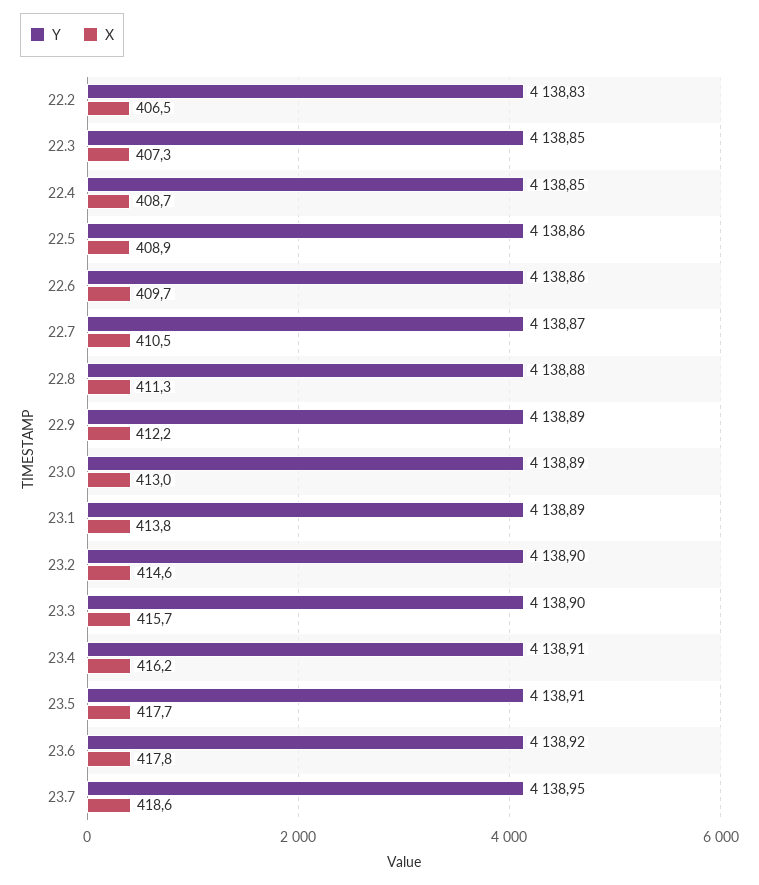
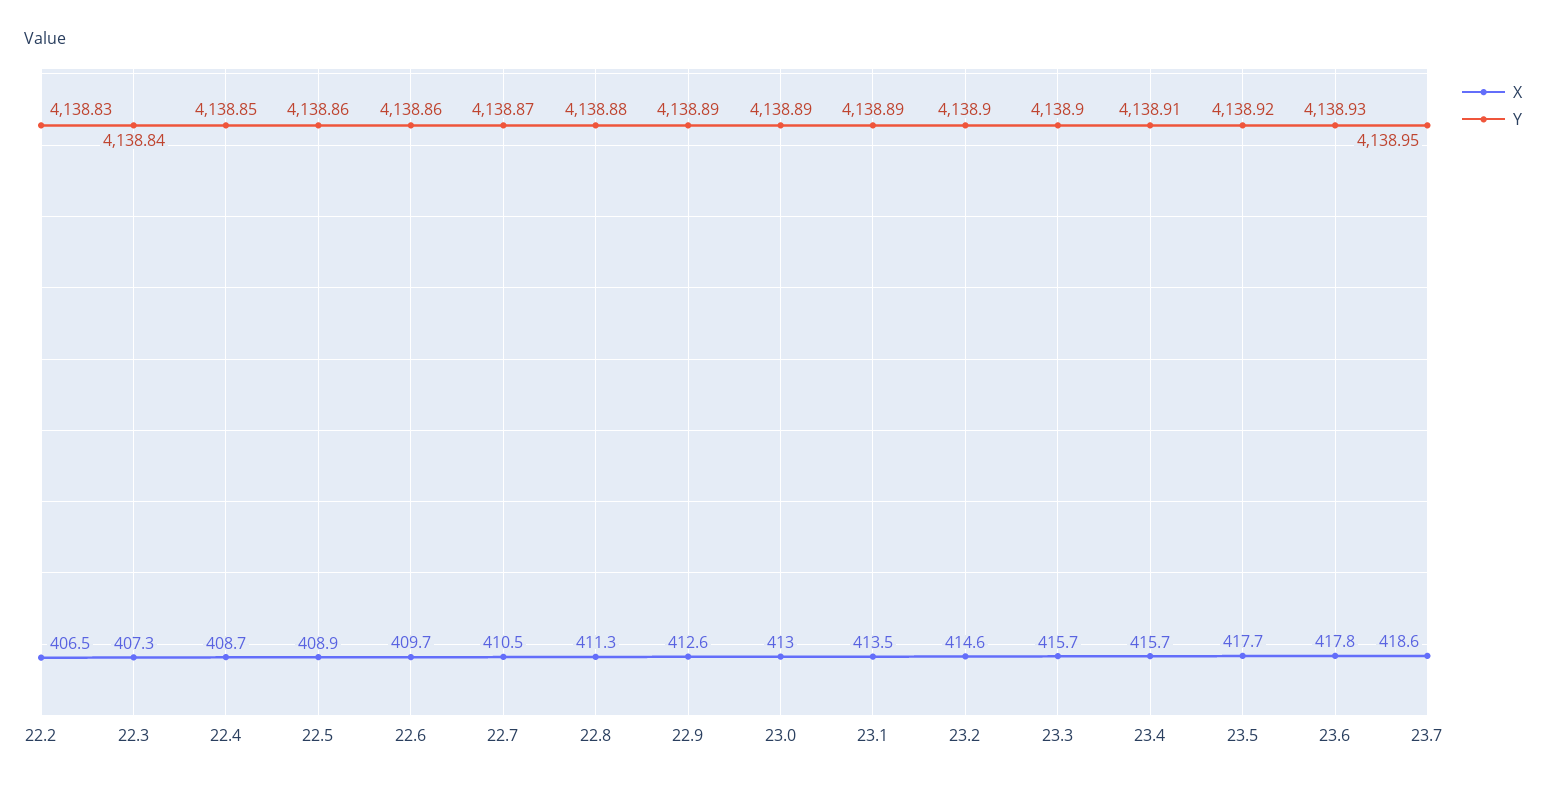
  {
    "Y": {
      "22.2": 4138.83,
-     "22.3": 4138.85,
+     "22.3": 4138.84,
      "22.4": 4138.85,
      "22.5": 4138.86,
      "22.6": 4138.86,
      "22.7": 4138.87,
      "22.8": 4138.88,
      "22.9": 4138.89,
      "23.0": 4138.89,
      "23.1": 4138.89,
      "23.2": 4138.9,
      "23.3": 4138.9,
      "23.4": 4138.91,
-     "23.5": 4138.91,
+     "23.5": 4138.92,
-     "23.6": 4138.92,
+     "23.6": 4138.93,
      "23.7": 4138.95
    },
    "X": {
      "22.2": 406.5,
      "22.3": 407.3,
      "22.4": 408.7,
      "22.5": 408.9,
      "22.6": 409.7,
      "22.7": 410.5,
      "22.8": 411.3,
-     "22.9": 412.2,
+     "22.9": 412.6,
      "23.0": 413,
-     "23.1": 413.8,
+     "23.1": 413.5,
      "23.2": 414.6,
      "23.3": 415.7,
-     "23.4": 416.2,
+     "23.4": 415.7,
      "23.5": 417.7,
      "23.6": 417.8,
      "23.7": 418.6
    }
  }

